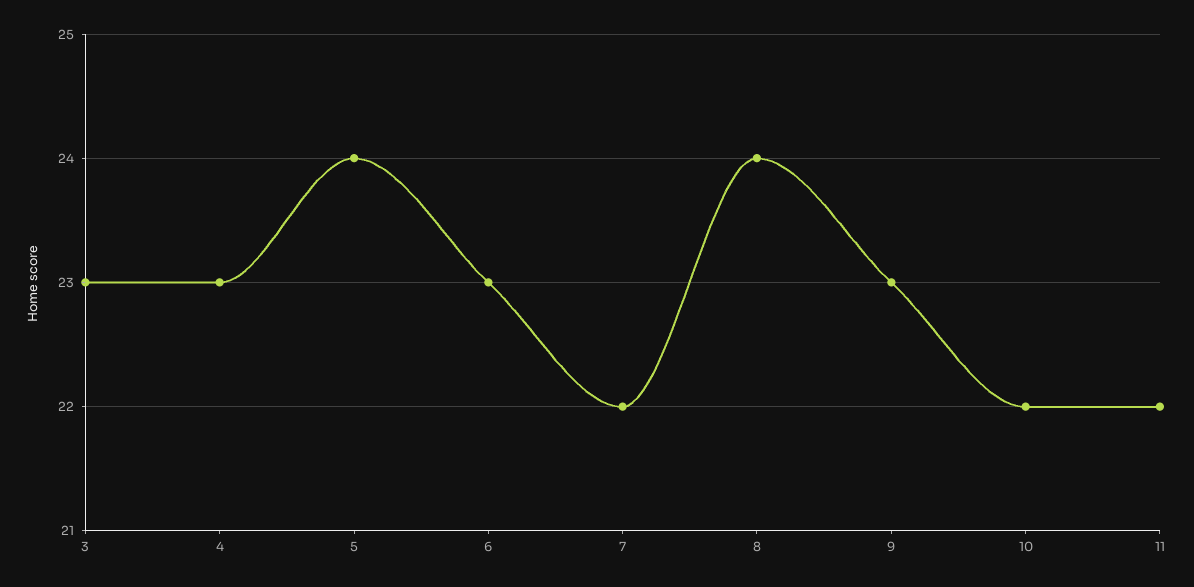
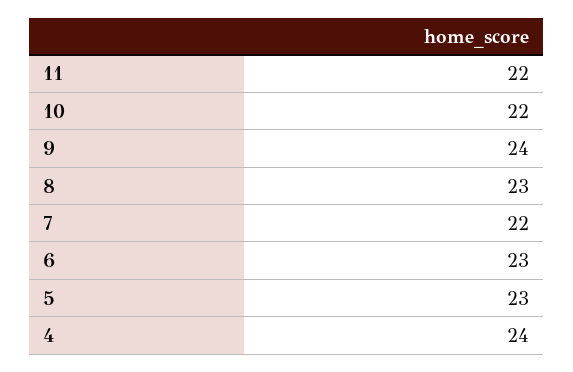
  {
-   "3": 23,
-   "4": 23,
+   "4": 24,
-   "5": 24,
+   "5": 23,
    "6": 23,
    "7": 22,
-   "8": 24,
+   "8": 23,
-   "9": 23,
+   "9": 24,
    "10": 22,
    "11": 22
  }

